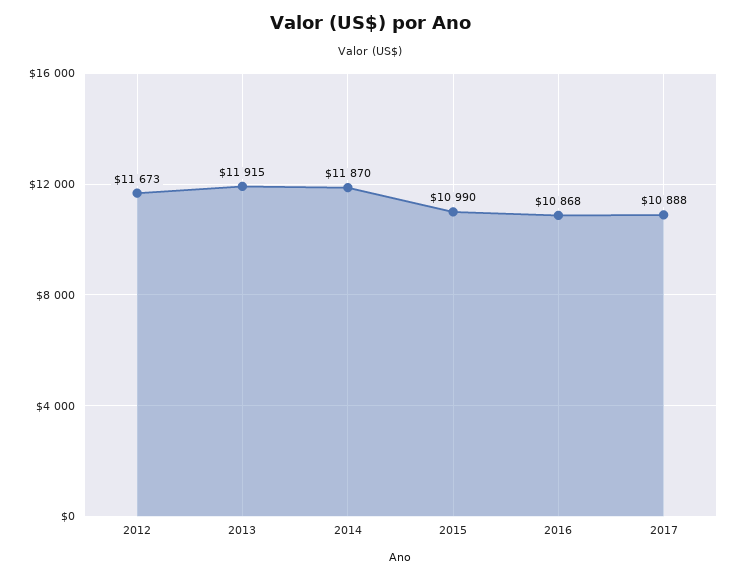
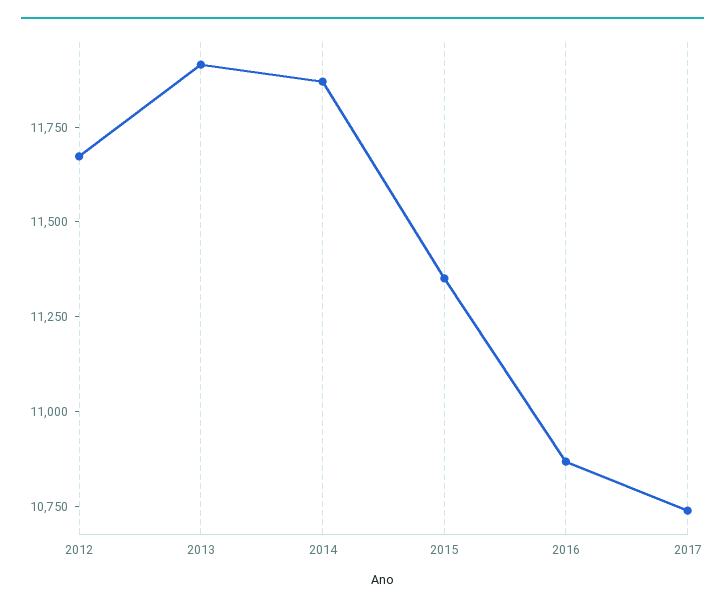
  {
    "2012": 11673,
    "2013": 11915,
    "2014": 11870,
-   "2015": 10990,
+   "2015": 11350,
    "2016": 10868,
-   "2017": 10888
+   "2017": 10750
  }

